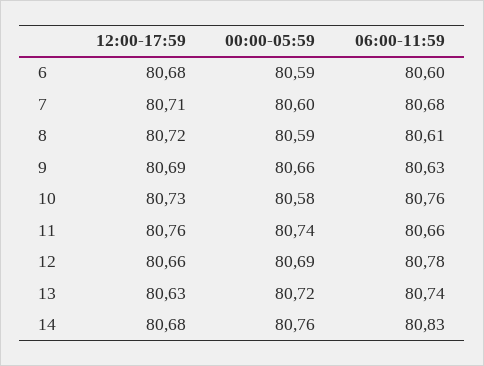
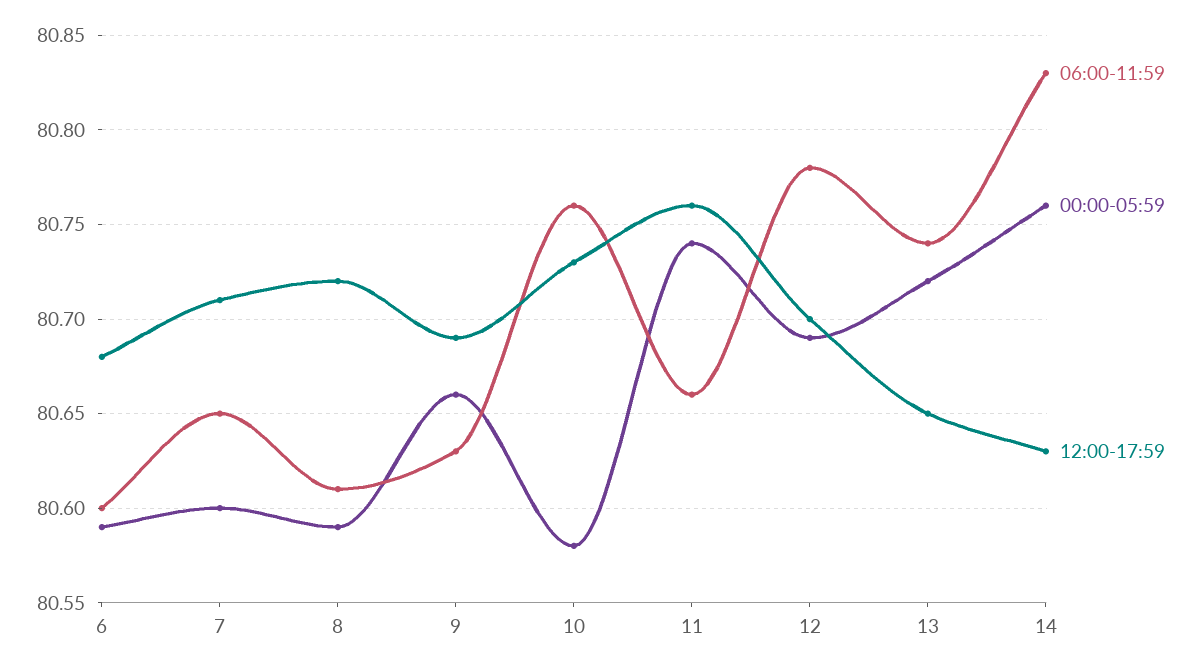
  {
    "12:00-17:59": {
      "6": 80.68,
      "7": 80.71,
      "8": 80.72,
      "9": 80.69,
      "10": 80.73,
      "11": 80.76,
-     "12": 80.66,
+     "12": 80.7,
-     "13": 80.63,
+     "13": 80.65,
-     "14": 80.68
+     "14": 80.63
    },
    "00:00-05:59": {
      "6": 80.59,
      "7": 80.6,
      "8": 80.59,
      "9": 80.66,
      "10": 80.58,
      "11": 80.74,
      "12": 80.69,
      "13": 80.72,
      "14": 80.76
    },
    "06:00-11:59": {
      "6": 80.6,
-     "7": 80.68,
+     "7": 80.65,
      "8": 80.61,
      "9": 80.63,
      "10": 80.76,
      "11": 80.66,
      "12": 80.78,
      "13": 80.74,
      "14": 80.83
    }
  }

